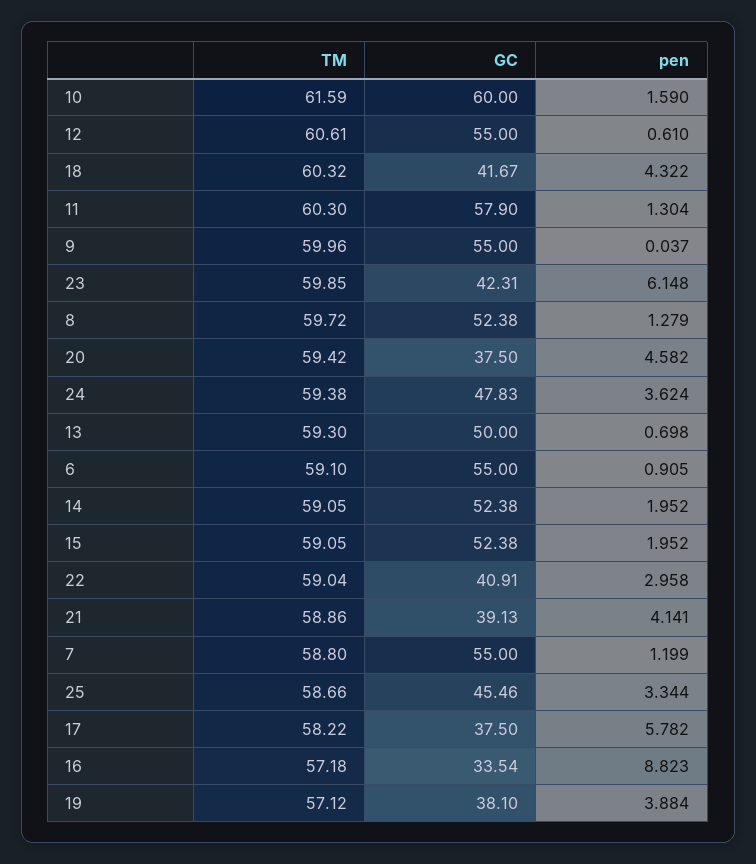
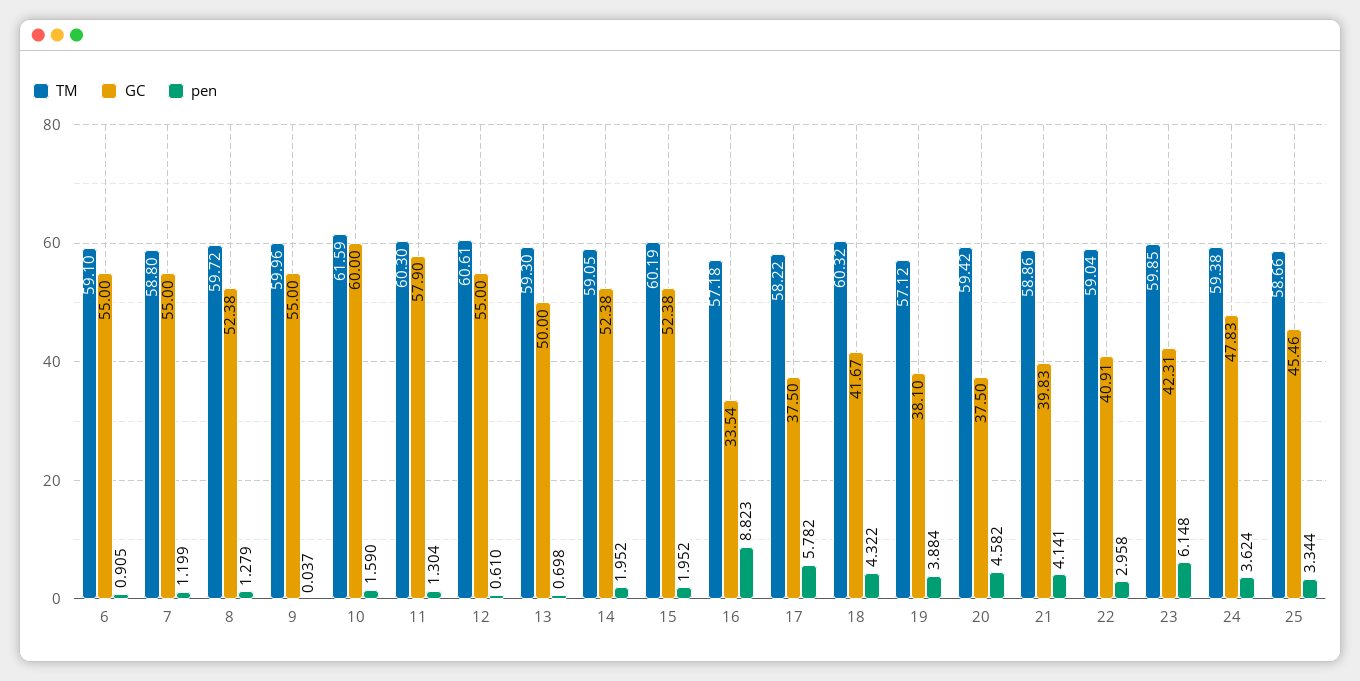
  {
    "TM": {
      "10": 61.59,
      "12": 60.61,
      "18": 60.32,
      "11": 60.3,
      "9": 59.96,
      "23": 59.85,
      "8": 59.72,
      "20": 59.42,
      "24": 59.38,
      "13": 59.3,
      "6": 59.1,
      "14": 59.05,
-     "15": 59.05,
+     "15": 60.19,
      "22": 59.04,
      "21": 58.86,
      "7": 58.8,
      "25": 58.66,
      "17": 58.22,
      "16": 57.18,
      "19": 57.12
    },
    "GC": {
      "10": 60,
      "12": 55,
      "18": 41.67,
      "11": 57.9,
      "9": 55,
      "23": 42.31,
      "8": 52.38,
      "20": 37.5,
      "24": 47.83,
      "13": 50,
      "6": 55,
      "14": 52.38,
      "15": 52.38,
      "22": 40.91,
-     "21": 39.13,
+     "21": 39.83,
      "7": 55,
      "25": 45.46,
      "17": 37.5,
      "16": 33.54,
      "19": 38.1
    },
    "pen": {
      "10": 1.59,
      "12": 0.61,
      "18": 4.322,
      "11": 1.304,
      "9": 0.037,
      "23": 6.148,
      "8": 1.279,
      "20": 4.582,
      "24": 3.624,
      "13": 0.698,
      "6": 0.905,
      "14": 1.952,
      "15": 1.952,
      "22": 2.958,
      "21": 4.141,
      "7": 1.199,
      "25": 3.344,
      "17": 5.782,
      "16": 8.823,
      "19": 3.884
    }
  }

